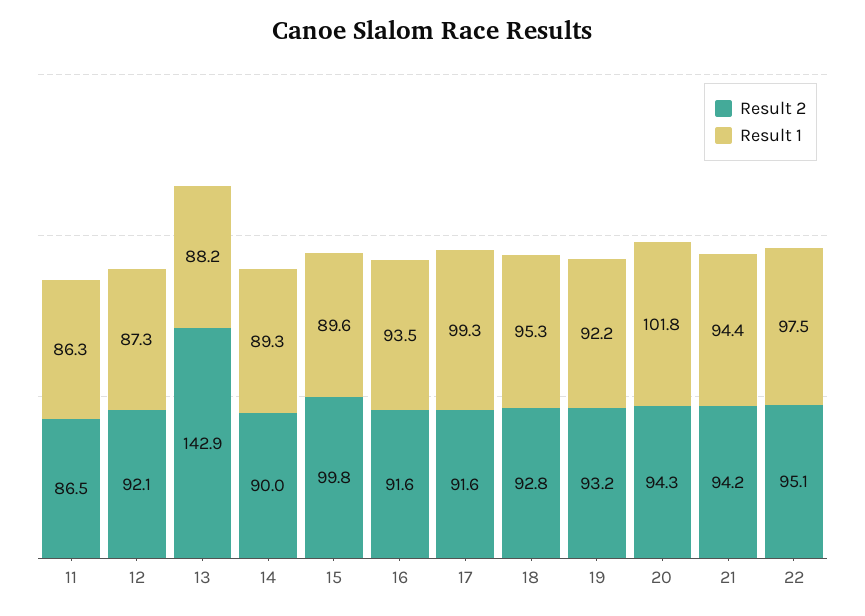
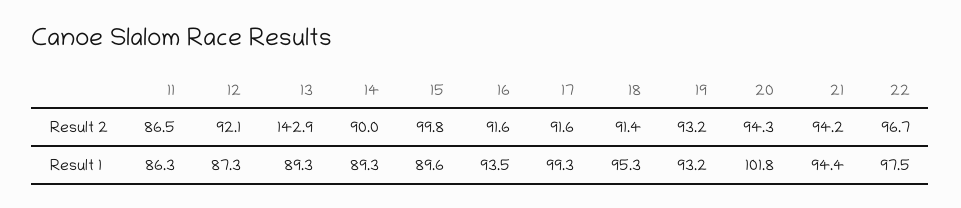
  {
    "Result 2": {
      "11": 86.5,
      "12": 92.1,
      "13": 142.9,
      "14": 90,
      "15": 99.8,
      "16": 91.6,
      "17": 91.6,
-     "18": 92.8,
+     "18": 91.4,
      "19": 93.2,
      "20": 94.3,
      "21": 94.2,
-     "22": 95.1
+     "22": 96.7
    },
    "Result 1": {
      "11": 86.3,
      "12": 87.3,
-     "13": 88.2,
+     "13": 89.3,
      "14": 89.3,
      "15": 89.6,
      "16": 93.5,
      "17": 99.3,
      "18": 95.3,
-     "19": 92.2,
+     "19": 93.2,
      "20": 101.8,
      "21": 94.4,
      "22": 97.5
    }
  }

